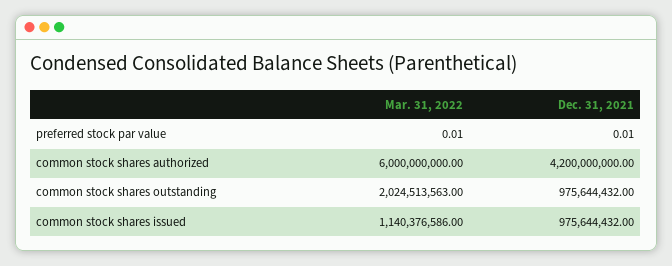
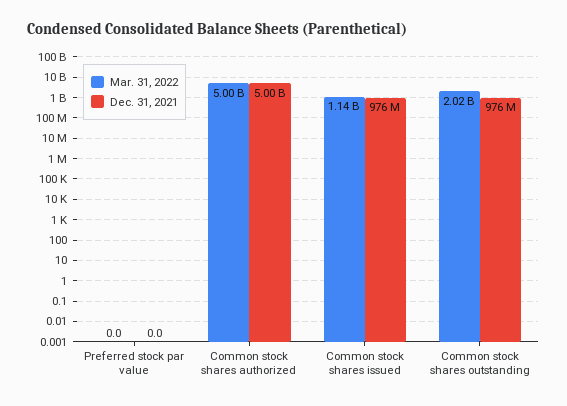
  {
    "Mar. 31, 2022": {
      "preferred stock par value": 0.01,
-     "common stock shares authorized": 6000000000,
+     "common stock shares authorized": 5000000000,
      "common stock shares outstanding": 2024513563,
      "common stock shares issued": 1140376586
    },
    "Dec. 31, 2021": {
      "preferred stock par value": 0.01,
-     "common stock shares authorized": 4200000000,
+     "common stock shares authorized": 5000000000,
      "common stock shares outstanding": 975644432,
      "common stock shares issued": 975644432
    }
  }

